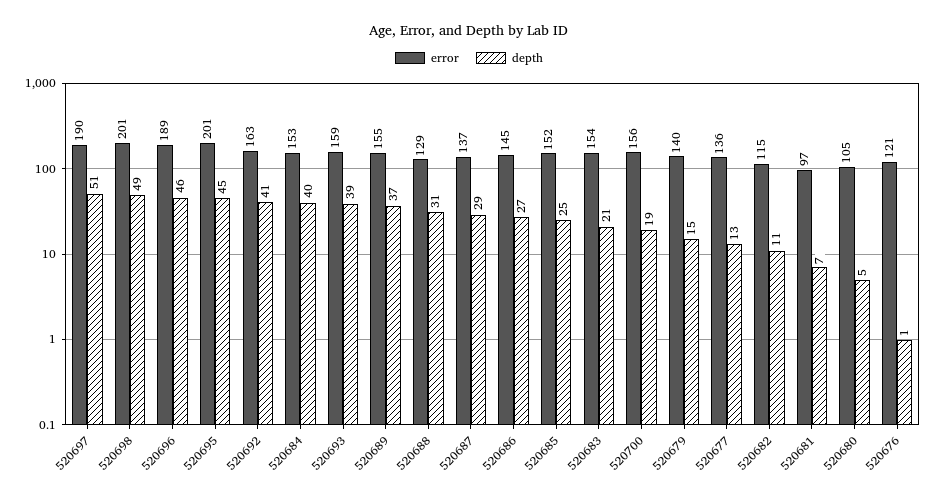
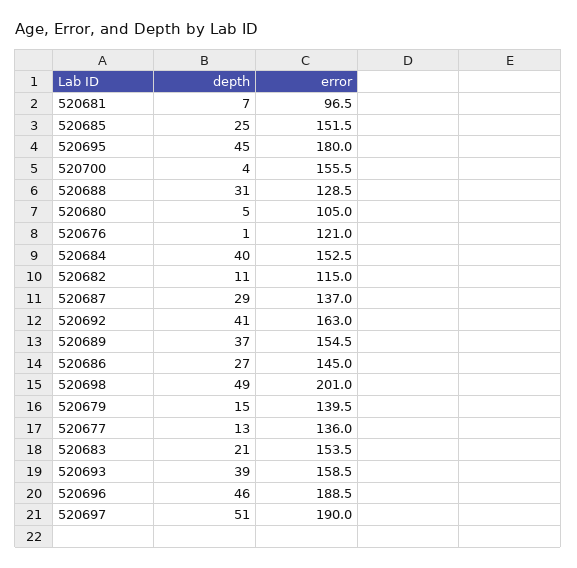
  {
    "error": {
      "520697": 190,
      "520698": 201,
      "520696": 188.5,
-     "520695": 201,
+     "520695": 180,
      "520692": 163,
      "520684": 152.5,
      "520693": 158.5,
      "520689": 154.5,
      "520688": 128.5,
      "520687": 137,
      "520686": 145,
      "520685": 151.5,
      "520683": 153.5,
      "520700": 155.5,
      "520679": 139.5,
      "520677": 136,
      "520682": 115,
      "520681": 96.5,
      "520680": 105,
      "520676": 121
    },
    "depth": {
      "520697": 51,
      "520698": 49,
      "520696": 46,
      "520695": 45,
      "520692": 41,
      "520684": 40,
      "520693": 39,
      "520689": 37,
      "520688": 31,
      "520687": 29,
      "520686": 27,
      "520685": 25,
      "520683": 21,
-     "520700": 19,
+     "520700": 4,
      "520679": 15,
      "520677": 13,
      "520682": 11,
      "520681": 7,
      "520680": 5,
      "520676": 1
    }
  }

